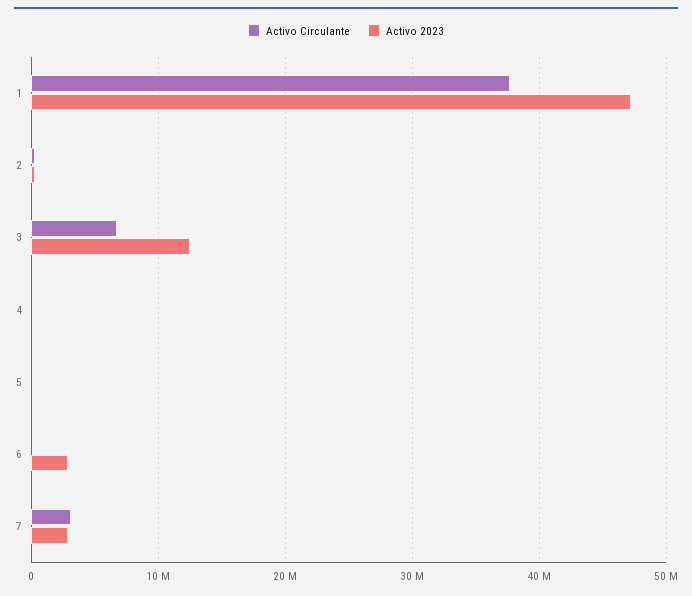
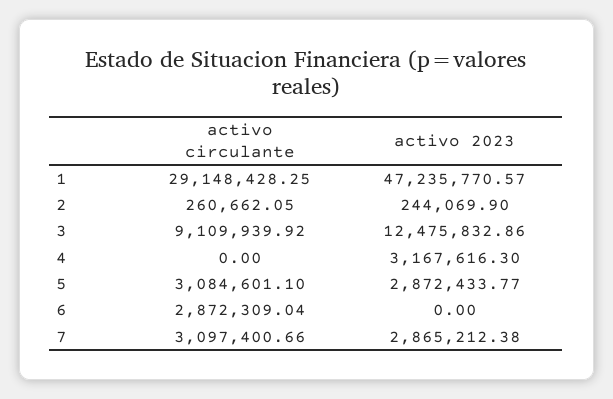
  {
    "Activo Circulante": {
-     "1": 38000000,
+     "1": 29148428.25,
      "2": 260662.05,
-     "3": 7000000,
+     "3": 9109939.92,
      "4": 0,
-     "5": 0,
+     "5": 3084601.1,
-     "6": 0,
+     "6": 2872309.04,
      "7": 3097400.66
    },
    "Activo 2023": {
      "1": 47235770.57,
      "2": 244069.9,
      "3": 12475832.86,
-     "4": 0,
+     "4": 3167616.3,
-     "5": 0,
+     "5": 2872433.77,
-     "6": 3000000,
+     "6": 0,
      "7": 2865212.38
    }
  }

